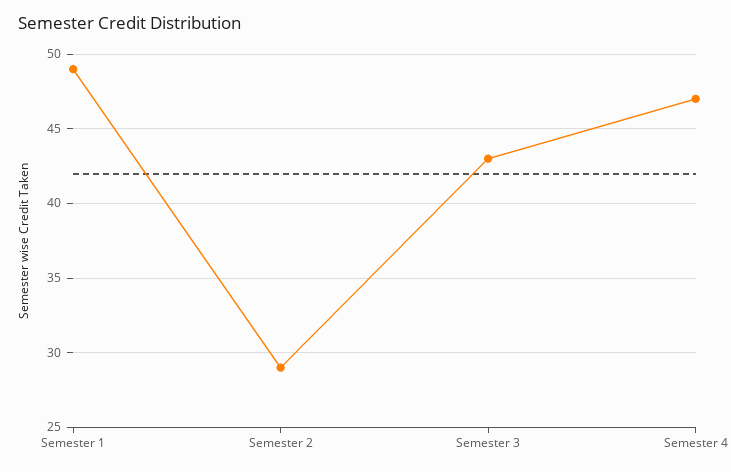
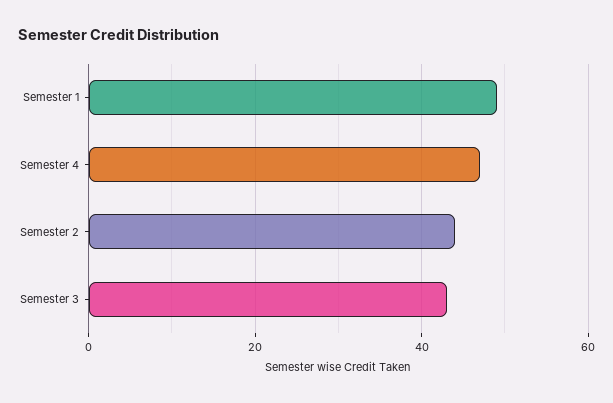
  {
    "Semester 1": 49,
-   "Semester 2": 29,
+   "Semester 2": 45,
    "Semester 3": 43,
    "Semester 4": 47
  }

